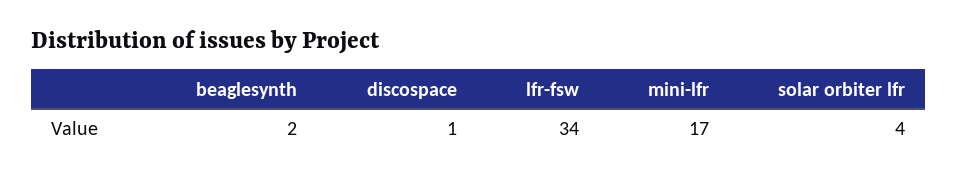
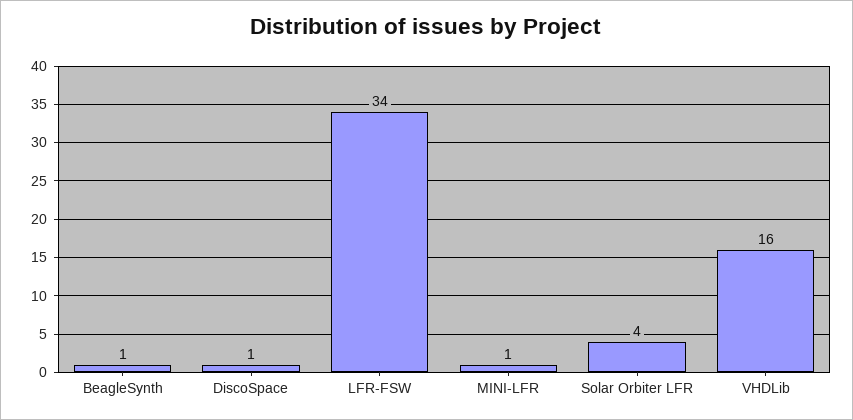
  {
-   "beaglesynth": 2,
+   "beaglesynth": 1,
    "discospace": 1,
    "lfr-fsw": 34,
-   "mini-lfr": 17,
+   "mini-lfr": 1,
-   "solar orbiter lfr": 4
+   "solar orbiter lfr": 4,
+   "VHDLib": 16
  }

